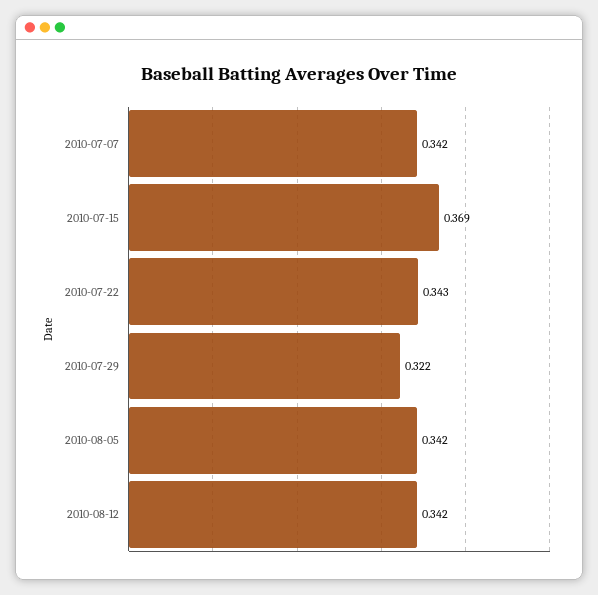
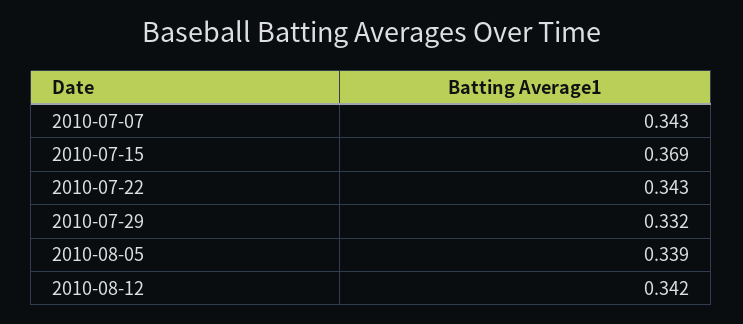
  {
-   "2010-07-07": 0.342,
+   "2010-07-07": 0.343,
    "2010-07-15": 0.369,
    "2010-07-22": 0.343,
-   "2010-07-29": 0.322,
+   "2010-07-29": 0.332,
-   "2010-08-05": 0.342,
+   "2010-08-05": 0.339,
    "2010-08-12": 0.342
  }

